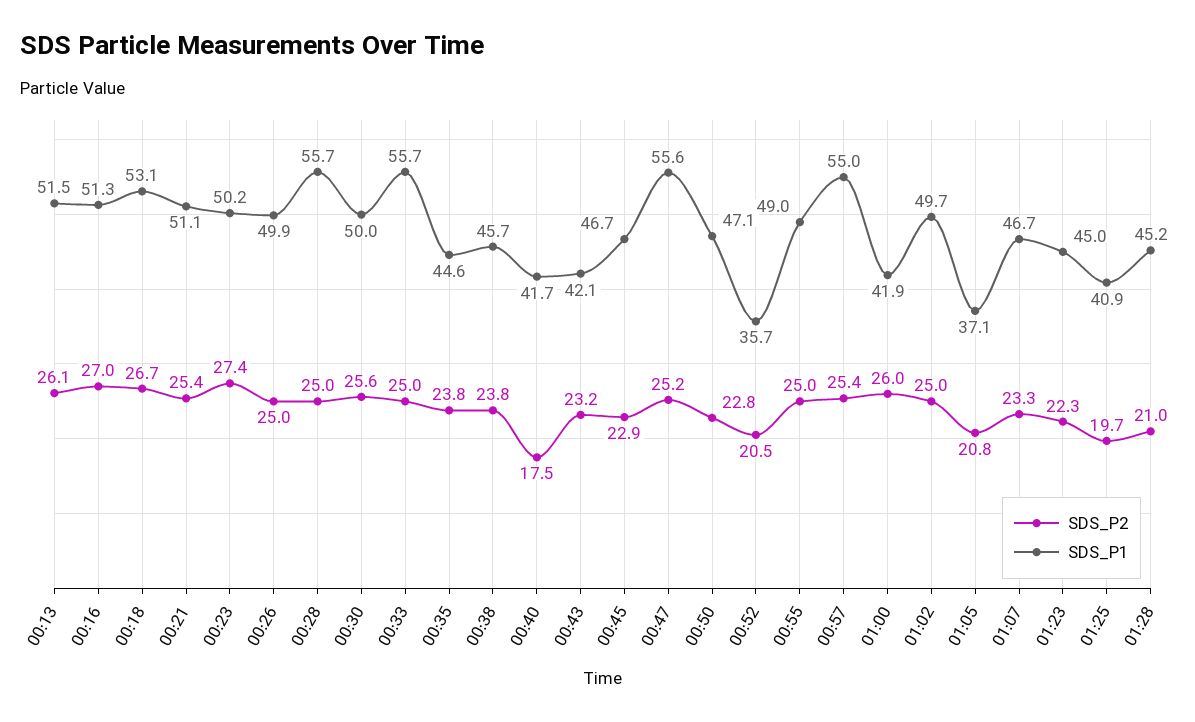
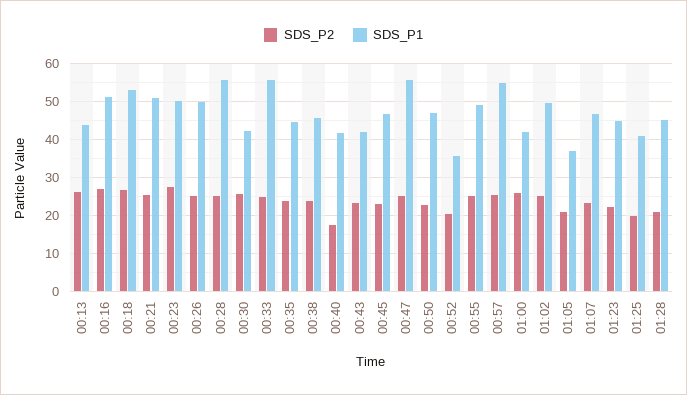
  {
    "SDS_P2": {
      "00:13": 26.1,
      "00:16": 27,
      "00:18": 26.7,
      "00:21": 25.4,
      "00:23": 27.4,
      "00:26": 25,
      "00:28": 25,
      "00:30": 25.6,
      "00:33": 25,
      "00:35": 23.8,
      "00:38": 23.8,
      "00:40": 17.5,
      "00:43": 23.2,
      "00:45": 22.9,
      "00:47": 25.2,
      "00:50": 22.8,
      "00:52": 20.5,
      "00:55": 25,
      "00:57": 25.4,
      "01:00": 26,
      "01:02": 25,
      "01:05": 20.8,
      "01:07": 23.3,
      "01:23": 22.3,
      "01:25": 19.7,
      "01:28": 21
    },
    "SDS_P1": {
-     "00:13": 51.5,
+     "00:13": 44,
      "00:16": 51.3,
      "00:18": 53.1,
      "00:21": 51.1,
      "00:23": 50.2,
      "00:26": 49.9,
      "00:28": 55.7,
-     "00:30": 50,
+     "00:30": 42,
      "00:33": 55.7,
      "00:35": 44.6,
      "00:38": 45.7,
      "00:40": 41.7,
      "00:43": 42.1,
      "00:45": 46.7,
      "00:47": 55.6,
      "00:50": 47.1,
      "00:52": 35.7,
      "00:55": 49,
      "00:57": 55,
      "01:00": 41.9,
      "01:02": 49.7,
      "01:05": 37.1,
      "01:07": 46.7,
      "01:23": 45,
      "01:25": 40.9,
      "01:28": 45.2
    }
  }

